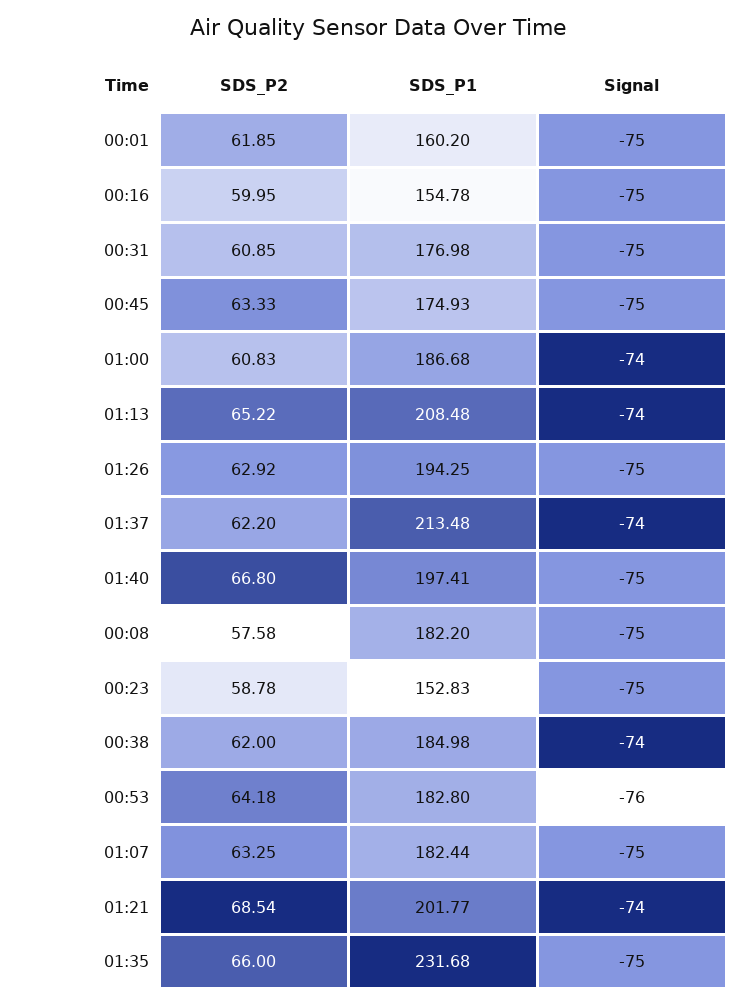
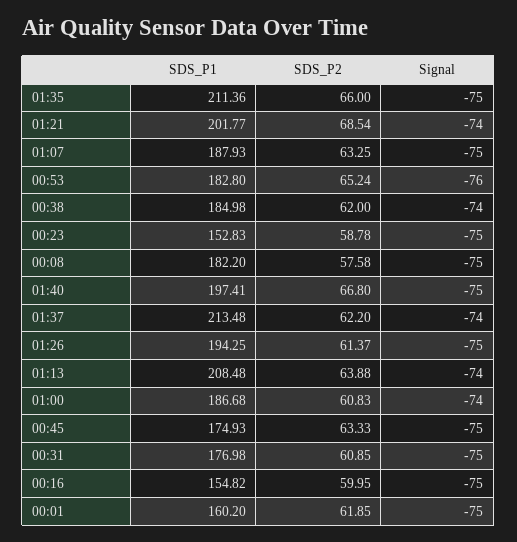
  {
    "SDS_P2": {
      "00:01": 61.85,
      "00:16": 59.95,
      "00:31": 60.85,
      "00:45": 63.33,
      "01:00": 60.83,
-     "01:13": 65.22,
+     "01:13": 63.88,
-     "01:26": 62.92,
+     "01:26": 61.37,
      "01:37": 62.2,
      "01:40": 66.8,
      "00:08": 57.58,
      "00:23": 58.78,
      "00:38": 62,
-     "00:53": 64.18,
+     "00:53": 65.24,
      "01:07": 63.25,
      "01:21": 68.54,
      "01:35": 66
    },
    "SDS_P1": {
      "00:01": 160.2,
-     "00:16": 154.78,
+     "00:16": 154.82,
      "00:31": 176.98,
      "00:45": 174.93,
      "01:00": 186.68,
      "01:13": 208.48,
      "01:26": 194.25,
      "01:37": 213.48,
      "01:40": 197.41,
      "00:08": 182.2,
      "00:23": 152.83,
      "00:38": 184.98,
      "00:53": 182.8,
-     "01:07": 182.44,
+     "01:07": 187.93,
      "01:21": 201.77,
-     "01:35": 231.68
+     "01:35": 211.36
    },
    "Signal": {
      "00:01": -75,
      "00:16": -75,
      "00:31": -75,
      "00:45": -75,
      "01:00": -74,
      "01:13": -74,
      "01:26": -75,
      "01:37": -74,
      "01:40": -75,
      "00:08": -75,
      "00:23": -75,
      "00:38": -74,
      "00:53": -76,
      "01:07": -75,
      "01:21": -74,
      "01:35": -75
    }
  }

